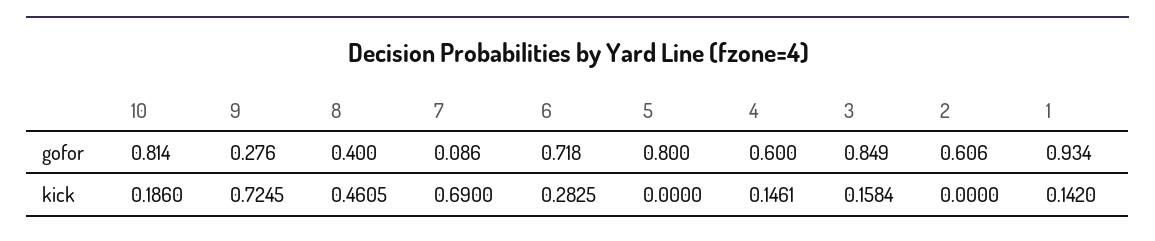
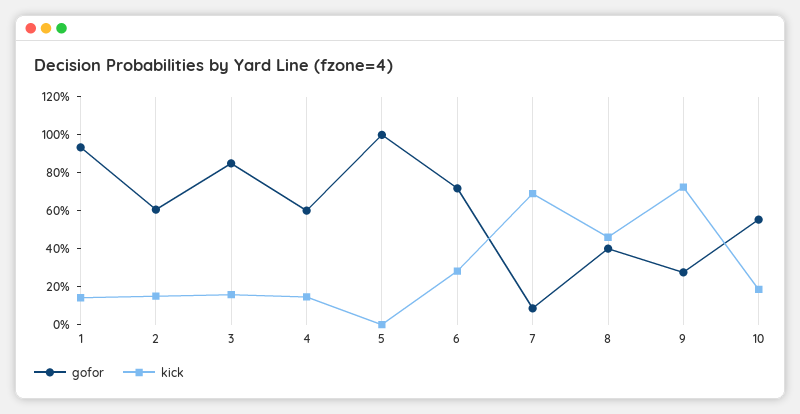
  {
    "gofor": {
-     "10": 0.814,
+     "10": 0.55,
      "9": 0.276,
      "8": 0.4,
      "7": 0.086,
      "6": 0.718,
-     "5": 0.8,
+     "5": 1,
      "4": 0.6,
      "3": 0.849,
      "2": 0.606,
      "1": 0.934
    },
    "kick": {
      "10": 0.186,
      "9": 0.7245,
      "8": 0.4605,
      "7": 0.69,
      "6": 0.2825,
      "5": 0,
      "4": 0.1461,
      "3": 0.1584,
-     "2": 0,
+     "2": 0.15,
      "1": 0.142
    }
  }

